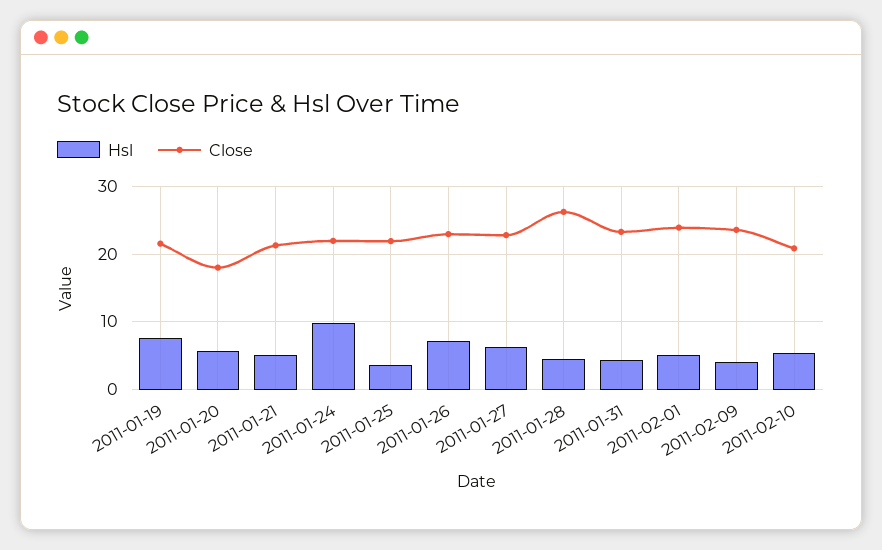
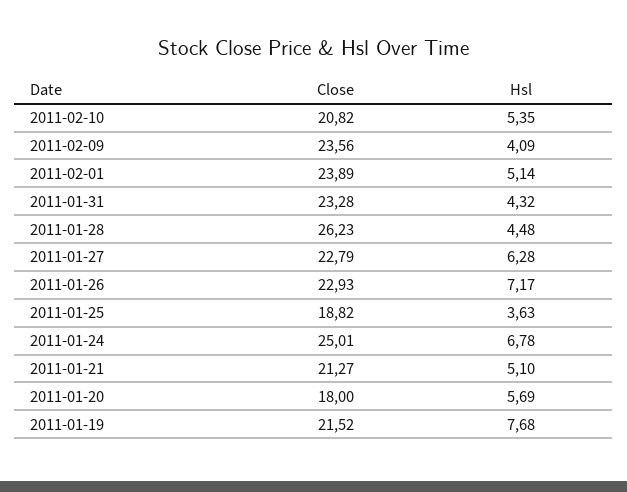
  {
    "Hsl": {
      "2011-01-19": 7.68,
      "2011-01-20": 5.69,
      "2011-01-21": 5.1,
-     "2011-01-24": 10,
+     "2011-01-24": 6.78,
      "2011-01-25": 3.63,
      "2011-01-26": 7.17,
      "2011-01-27": 6.28,
      "2011-01-28": 4.48,
      "2011-01-31": 4.32,
      "2011-02-01": 5.14,
      "2011-02-09": 4.09,
      "2011-02-10": 5.35
    },
    "Close": {
      "2011-01-19": 21.52,
      "2011-01-20": 18,
      "2011-01-21": 21.27,
-     "2011-01-24": 22,
+     "2011-01-24": 25.01,
-     "2011-01-25": 22,
+     "2011-01-25": 18.82,
      "2011-01-26": 22.93,
      "2011-01-27": 22.79,
      "2011-01-28": 26.23,
      "2011-01-31": 23.28,
      "2011-02-01": 23.89,
      "2011-02-09": 23.56,
      "2011-02-10": 20.82
    }
  }

